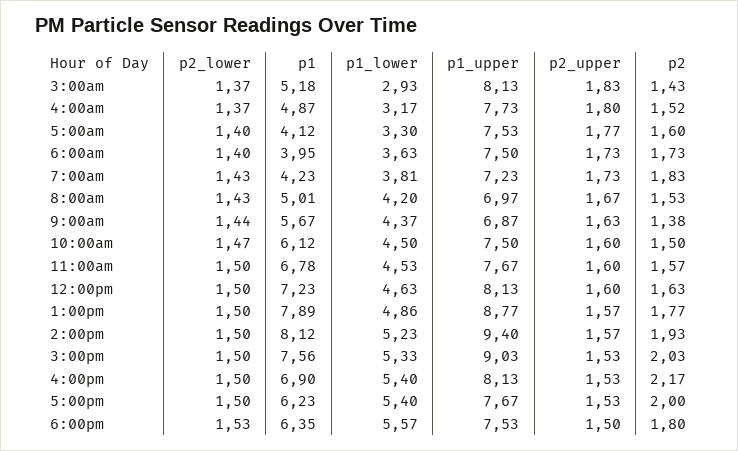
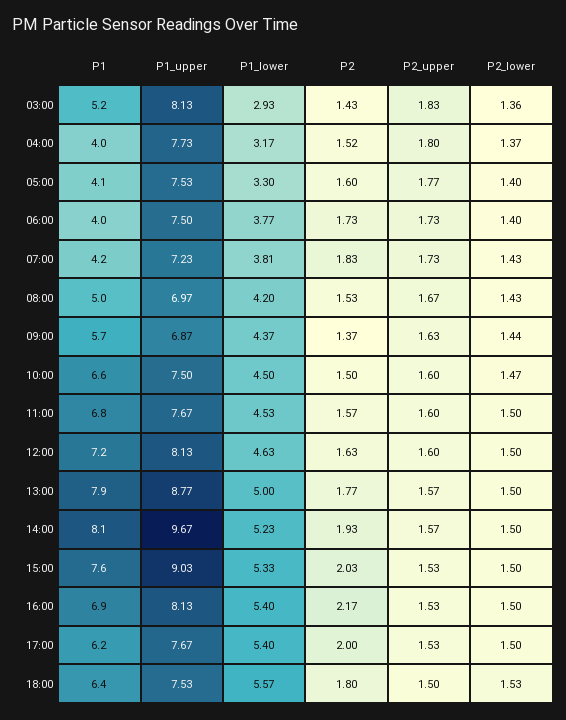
  {
    "p2_lower": {
-     "3:00am": 1.37,
+     "3:00am": 1.36,
      "4:00am": 1.37,
      "5:00am": 1.4,
      "6:00am": 1.4,
      "7:00am": 1.43,
      "8:00am": 1.43,
      "9:00am": 1.44,
      "10:00am": 1.47,
      "11:00am": 1.5,
      "12:00pm": 1.5,
      "1:00pm": 1.5,
      "2:00pm": 1.5,
      "3:00pm": 1.5,
      "4:00pm": 1.5,
      "5:00pm": 1.5,
      "6:00pm": 1.53
    },
    "p1": {
      "3:00am": 5.18,
-     "4:00am": 4.87,
+     "4:00am": 4,
      "5:00am": 4.12,
      "6:00am": 3.95,
      "7:00am": 4.23,
      "8:00am": 5.01,
      "9:00am": 5.67,
-     "10:00am": 6.12,
+     "10:00am": 6.6,
      "11:00am": 6.78,
      "12:00pm": 7.23,
      "1:00pm": 7.89,
      "2:00pm": 8.12,
      "3:00pm": 7.56,
      "4:00pm": 6.9,
      "5:00pm": 6.23,
      "6:00pm": 6.35
    },
    "p1_lower": {
      "3:00am": 2.93,
      "4:00am": 3.17,
      "5:00am": 3.3,
-     "6:00am": 3.63,
+     "6:00am": 3.77,
      "7:00am": 3.81,
      "8:00am": 4.2,
      "9:00am": 4.37,
      "10:00am": 4.5,
      "11:00am": 4.53,
      "12:00pm": 4.63,
-     "1:00pm": 4.86,
+     "1:00pm": 5,
      "2:00pm": 5.23,
      "3:00pm": 5.33,
      "4:00pm": 5.4,
      "5:00pm": 5.4,
      "6:00pm": 5.57
    },
    "p1_upper": {
      "3:00am": 8.13,
      "4:00am": 7.73,
      "5:00am": 7.53,
      "6:00am": 7.5,
      "7:00am": 7.23,
      "8:00am": 6.97,
      "9:00am": 6.87,
      "10:00am": 7.5,
      "11:00am": 7.67,
      "12:00pm": 8.13,
      "1:00pm": 8.77,
-     "2:00pm": 9.4,
+     "2:00pm": 9.67,
      "3:00pm": 9.03,
      "4:00pm": 8.13,
      "5:00pm": 7.67,
      "6:00pm": 7.53
    },
    "p2_upper": {
      "3:00am": 1.83,
      "4:00am": 1.8,
      "5:00am": 1.77,
      "6:00am": 1.73,
      "7:00am": 1.73,
      "8:00am": 1.67,
      "9:00am": 1.63,
      "10:00am": 1.6,
      "11:00am": 1.6,
      "12:00pm": 1.6,
      "1:00pm": 1.57,
      "2:00pm": 1.57,
      "3:00pm": 1.53,
      "4:00pm": 1.53,
      "5:00pm": 1.53,
      "6:00pm": 1.5
    },
    "p2": {
      "3:00am": 1.43,
      "4:00am": 1.52,
      "5:00am": 1.6,
      "6:00am": 1.73,
      "7:00am": 1.83,
      "8:00am": 1.53,
-     "9:00am": 1.38,
+     "9:00am": 1.37,
      "10:00am": 1.5,
      "11:00am": 1.57,
      "12:00pm": 1.63,
      "1:00pm": 1.77,
      "2:00pm": 1.93,
      "3:00pm": 2.03,
      "4:00pm": 2.17,
      "5:00pm": 2,
      "6:00pm": 1.8
    }
  }

